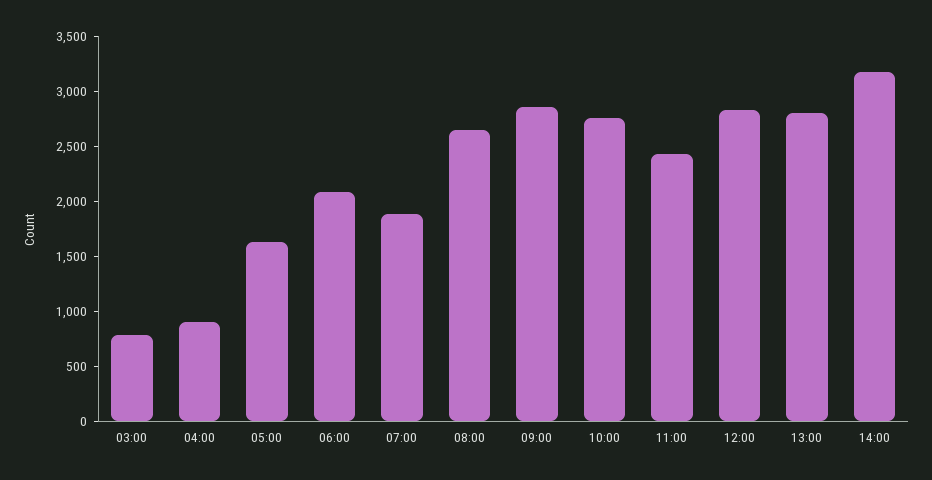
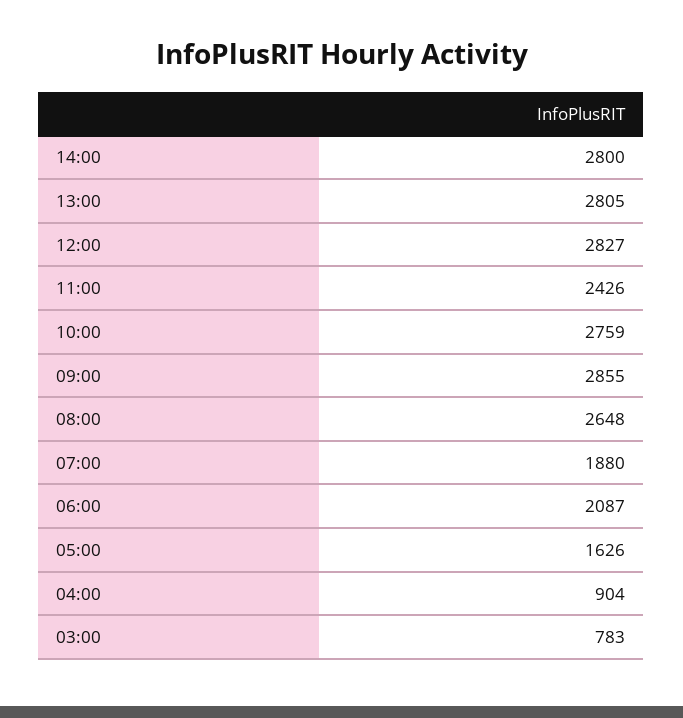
  {
    "03:00": 783,
    "04:00": 904,
    "05:00": 1626,
    "06:00": 2087,
    "07:00": 1880,
    "08:00": 2648,
    "09:00": 2855,
    "10:00": 2759,
    "11:00": 2426,
    "12:00": 2827,
    "13:00": 2805,
-   "14:00": 3200
+   "14:00": 2800
  }

